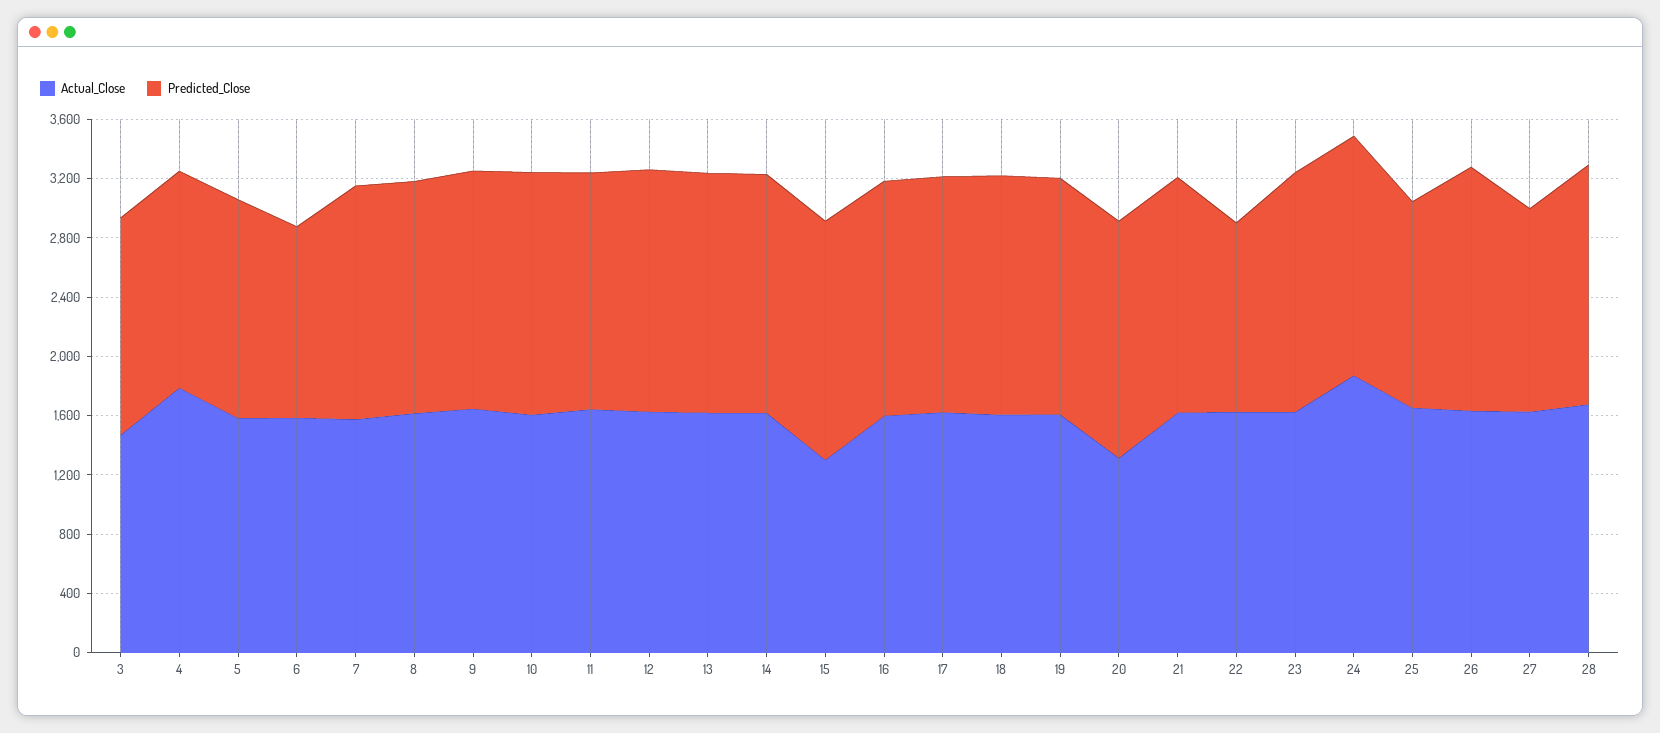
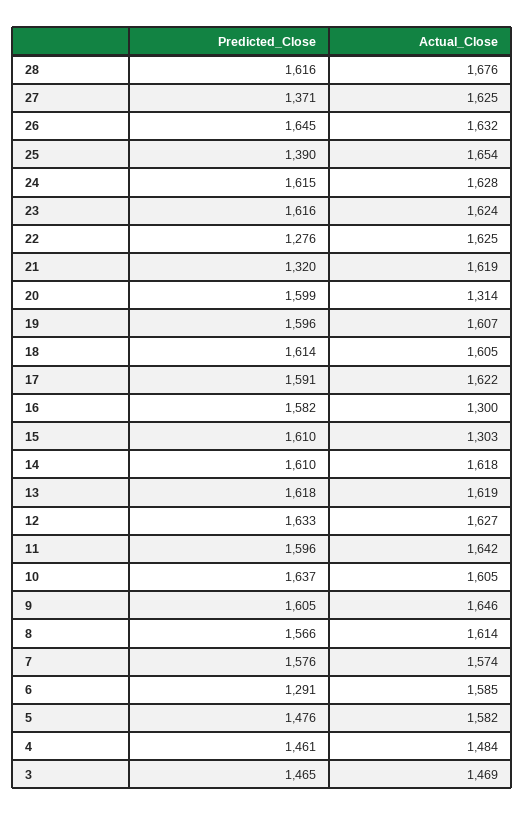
  {
    "Actual_Close": {
      "3": 1469,
-     "4": 1800,
+     "4": 1484,
      "5": 1582,
      "6": 1585,
      "7": 1574,
      "8": 1614,
      "9": 1646,
      "10": 1605,
      "11": 1642,
      "12": 1627,
      "13": 1619,
      "14": 1618,
      "15": 1303,
-     "16": 1600,
+     "16": 1300,
      "17": 1622,
      "18": 1605,
      "19": 1607,
      "20": 1314,
      "21": 1619,
      "22": 1625,
      "23": 1624,
-     "24": 1900,
+     "24": 1628,
      "25": 1654,
      "26": 1632,
      "27": 1625,
      "28": 1676
    },
    "Predicted_Close": {
      "3": 1465,
      "4": 1461,
      "5": 1476,
      "6": 1291,
      "7": 1576,
      "8": 1566,
      "9": 1605,
      "10": 1637,
      "11": 1596,
      "12": 1633,
      "13": 1618,
      "14": 1610,
      "15": 1610,
      "16": 1582,
      "17": 1591,
      "18": 1614,
      "19": 1596,
      "20": 1599,
-     "21": 1600,
+     "21": 1320,
      "22": 1276,
      "23": 1616,
      "24": 1615,
      "25": 1390,
      "26": 1645,
      "27": 1371,
      "28": 1616
    }
  }

